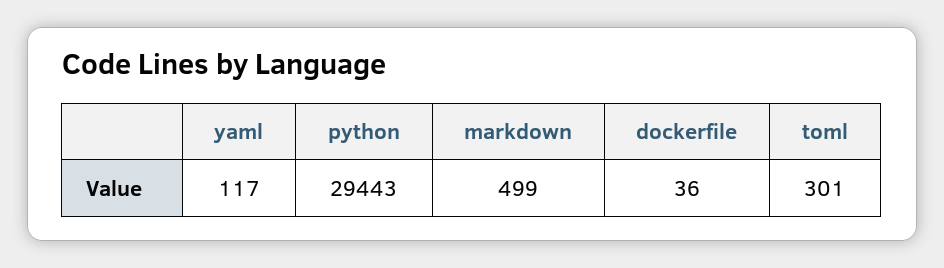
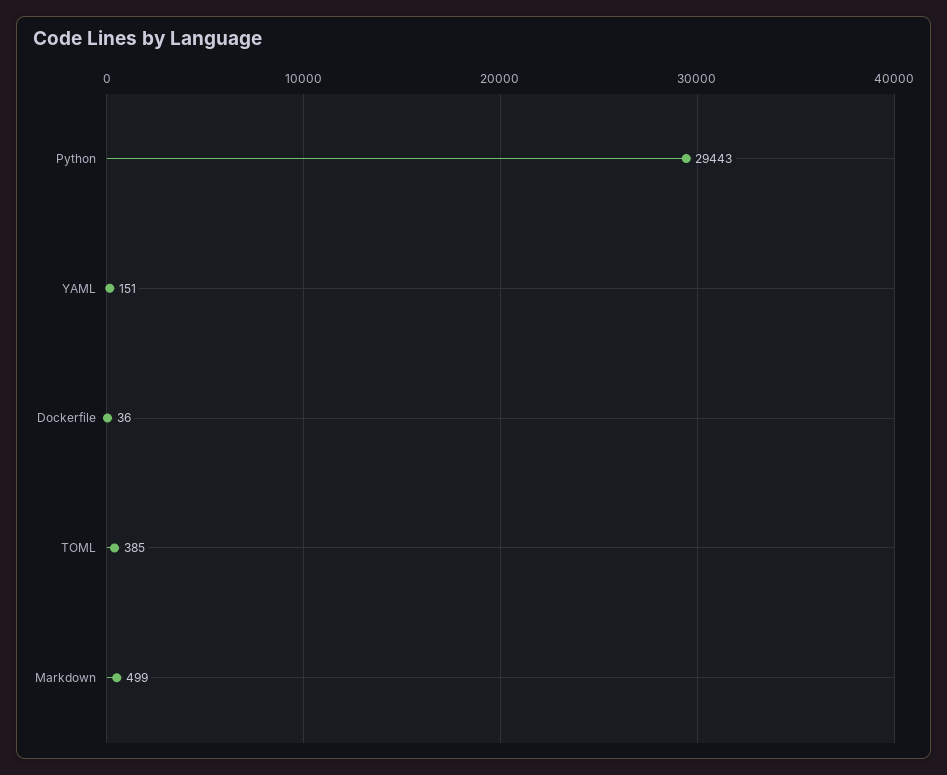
  {
-   "yaml": 117,
+   "yaml": 151,
    "python": 29443,
    "markdown": 499,
    "dockerfile": 36,
-   "toml": 301
+   "toml": 385
  }

